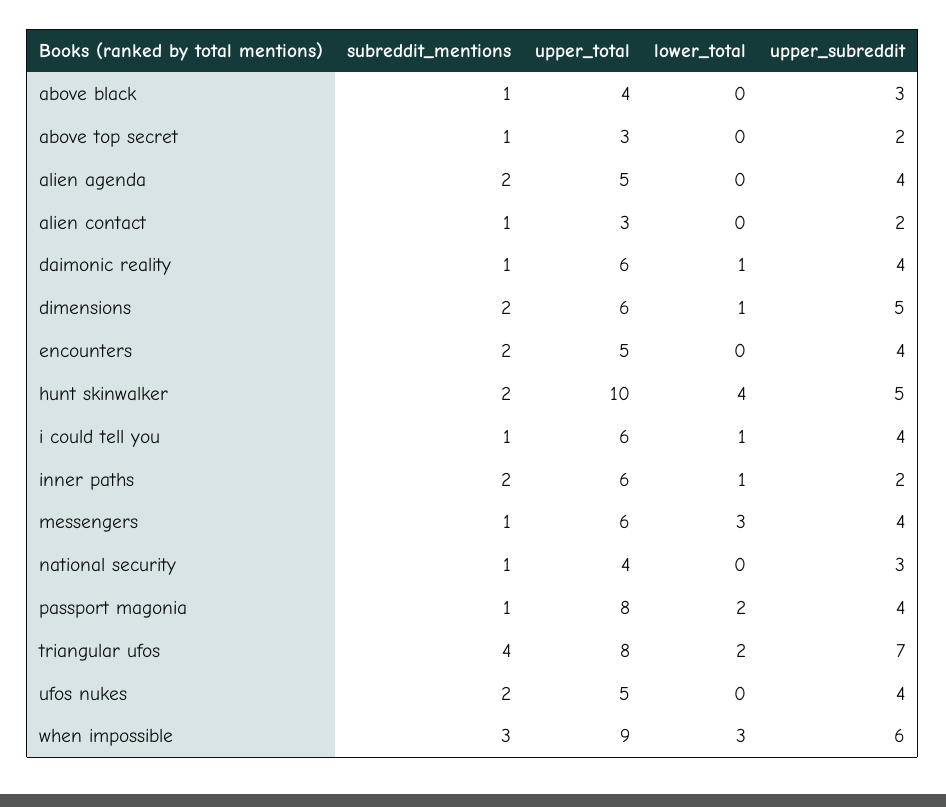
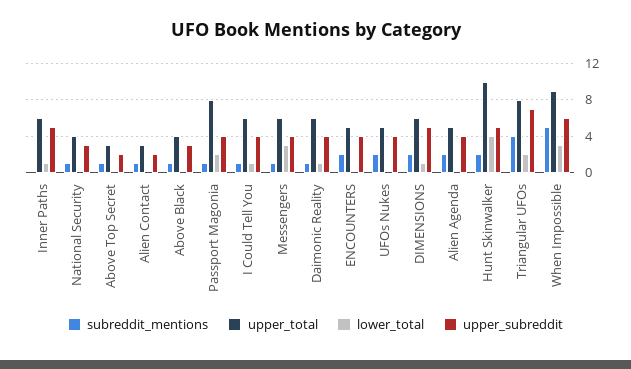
  {
    "subreddit_mentions": {
      "above black": 1,
      "above top secret": 1,
      "alien agenda": 2,
      "alien contact": 1,
      "daimonic reality": 1,
      "dimensions": 2,
      "encounters": 2,
      "hunt skinwalker": 2,
      "i could tell you": 1,
-     "inner paths": 2,
+     "inner paths": 0,
      "messengers": 1,
      "national security": 1,
      "passport magonia": 1,
      "triangular ufos": 4,
      "ufos nukes": 2,
-     "when impossible": 3
+     "when impossible": 5
    },
    "upper_total": {
      "above black": 4,
      "above top secret": 3,
      "alien agenda": 5,
      "alien contact": 3,
      "daimonic reality": 6,
      "dimensions": 6,
      "encounters": 5,
      "hunt skinwalker": 10,
      "i could tell you": 6,
      "inner paths": 6,
      "messengers": 6,
      "national security": 4,
      "passport magonia": 8,
      "triangular ufos": 8,
      "ufos nukes": 5,
      "when impossible": 9
    },
    "lower_total": {
      "above black": 0,
      "above top secret": 0,
      "alien agenda": 0,
      "alien contact": 0,
      "daimonic reality": 1,
      "dimensions": 1,
      "encounters": 0,
      "hunt skinwalker": 4,
      "i could tell you": 1,
      "inner paths": 1,
      "messengers": 3,
      "national security": 0,
      "passport magonia": 2,
      "triangular ufos": 2,
      "ufos nukes": 0,
      "when impossible": 3
    },
    "upper_subreddit": {
      "above black": 3,
      "above top secret": 2,
      "alien agenda": 4,
      "alien contact": 2,
      "daimonic reality": 4,
      "dimensions": 5,
      "encounters": 4,
      "hunt skinwalker": 5,
      "i could tell you": 4,
-     "inner paths": 2,
+     "inner paths": 5,
      "messengers": 4,
      "national security": 3,
      "passport magonia": 4,
      "triangular ufos": 7,
      "ufos nukes": 4,
      "when impossible": 6
    }
  }

